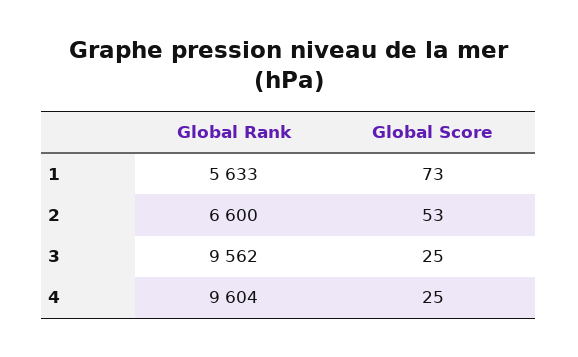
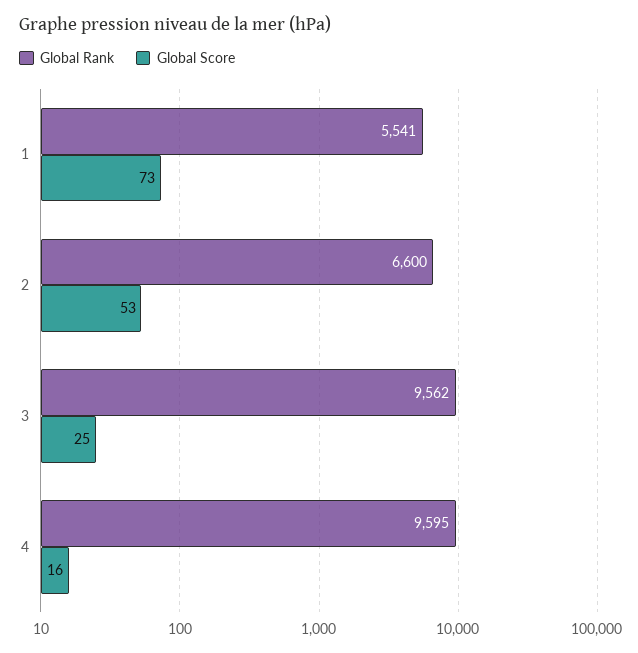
  {
    "Global Rank": {
-     "1": 5633,
+     "1": 5541,
      "2": 6600,
      "3": 9562,
-     "4": 9604
+     "4": 9595
    },
    "Global Score": {
      "1": 73,
      "2": 53,
      "3": 25,
-     "4": 25
+     "4": 16
    }
  }

